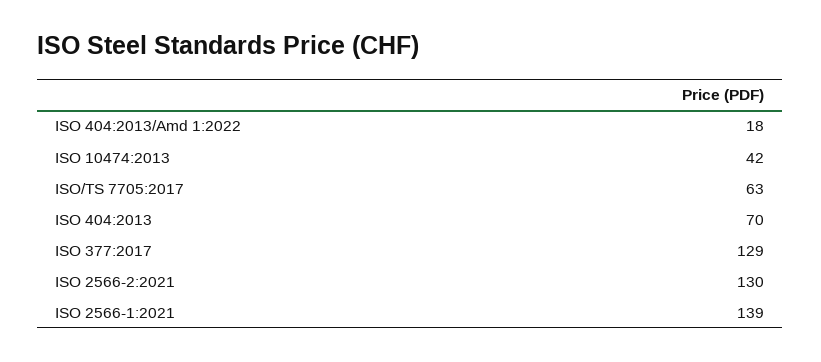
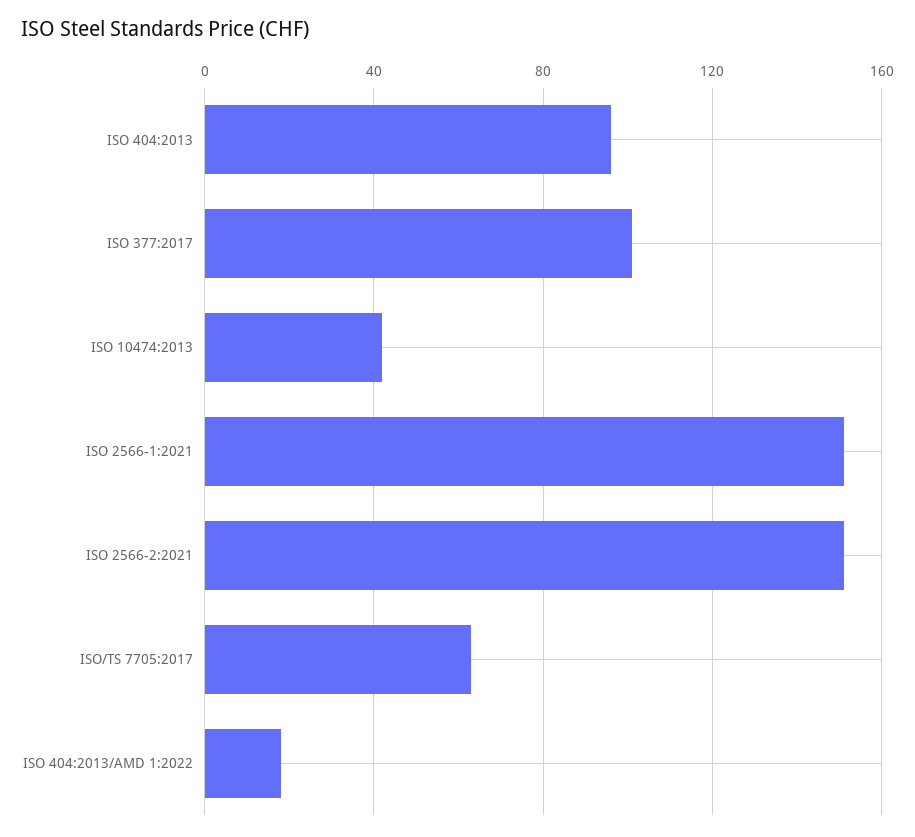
  {
    "ISO 404:2013/Amd 1:2022": 18,
    "ISO 10474:2013": 42,
    "ISO/TS 7705:2017": 63,
-   "ISO 404:2013": 70,
+   "ISO 404:2013": 95,
-   "ISO 377:2017": 129,
+   "ISO 377:2017": 100,
-   "ISO 2566-2:2021": 130,
+   "ISO 2566-2:2021": 150,
-   "ISO 2566-1:2021": 139
+   "ISO 2566-1:2021": 150
  }

